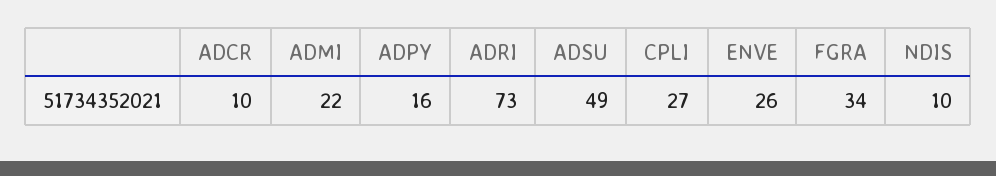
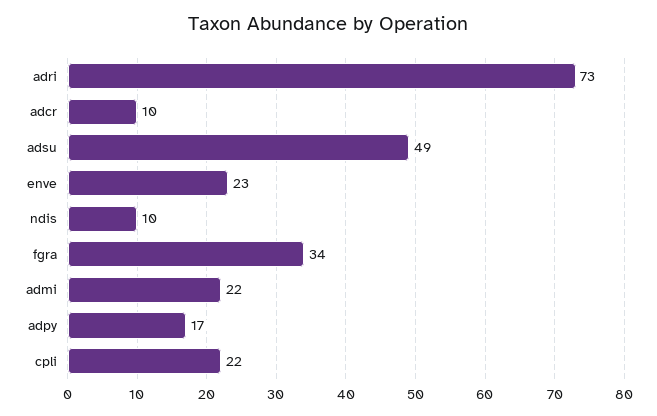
  {
    "ADCR": 10,
    "ADMI": 22,
-   "ADPY": 16,
+   "ADPY": 17,
    "ADRI": 73,
    "ADSU": 49,
-   "CPLI": 27,
+   "CPLI": 22,
-   "ENVE": 26,
+   "ENVE": 23,
    "FGRA": 34,
    "NDIS": 10
  }

